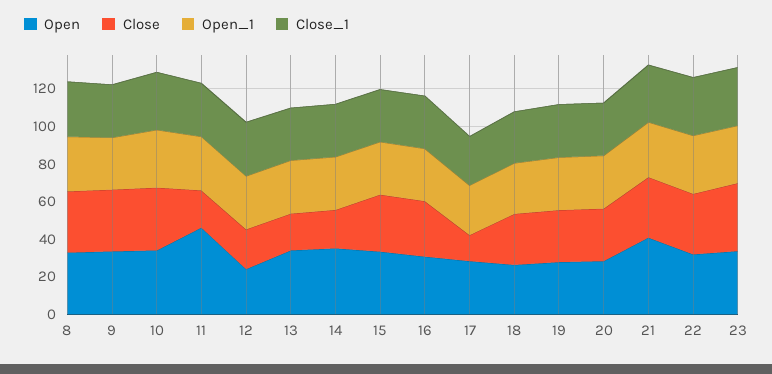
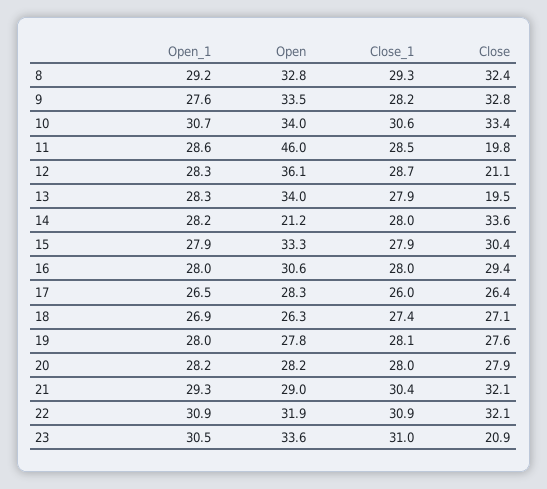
  {
    "Open": {
      "8": 32.8,
      "9": 33.5,
      "10": 34,
      "11": 46,
-     "12": 25,
+     "12": 36.1,
      "13": 34,
-     "14": 35,
+     "14": 21.2,
      "15": 33.3,
      "16": 30.6,
      "17": 28.3,
      "18": 26.3,
      "19": 27.8,
      "20": 28.2,
-     "21": 40,
+     "21": 29,
      "22": 31.9,
      "23": 33.6
    },
    "Close": {
      "8": 32.4,
      "9": 32.8,
      "10": 33.4,
      "11": 19.8,
      "12": 21.1,
      "13": 19.5,
-     "14": 20,
+     "14": 33.6,
      "15": 30.4,
      "16": 29.4,
-     "17": 15,
+     "17": 26.4,
      "18": 27.1,
      "19": 27.6,
      "20": 27.9,
      "21": 32.1,
      "22": 32.1,
-     "23": 35
+     "23": 20.9
    },
    "Open_1": {
      "8": 29.2,
      "9": 27.6,
      "10": 30.7,
      "11": 28.6,
      "12": 28.3,
      "13": 28.3,
      "14": 28.2,
      "15": 27.9,
      "16": 28,
      "17": 26.5,
      "18": 26.9,
      "19": 28,
      "20": 28.2,
      "21": 29.3,
      "22": 30.9,
      "23": 30.5
    },
    "Close_1": {
      "8": 29.3,
      "9": 28.2,
      "10": 30.6,
      "11": 28.5,
      "12": 28.7,
      "13": 27.9,
      "14": 28,
      "15": 27.9,
      "16": 28,
      "17": 26,
      "18": 27.4,
      "19": 28.1,
      "20": 28,
      "21": 30.4,
      "22": 30.9,
      "23": 31
    }
  }

